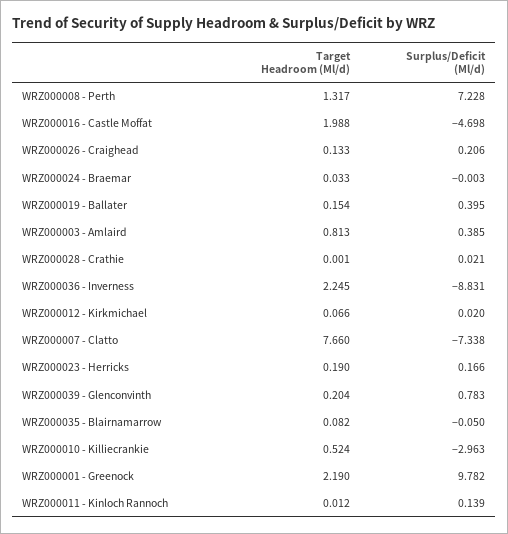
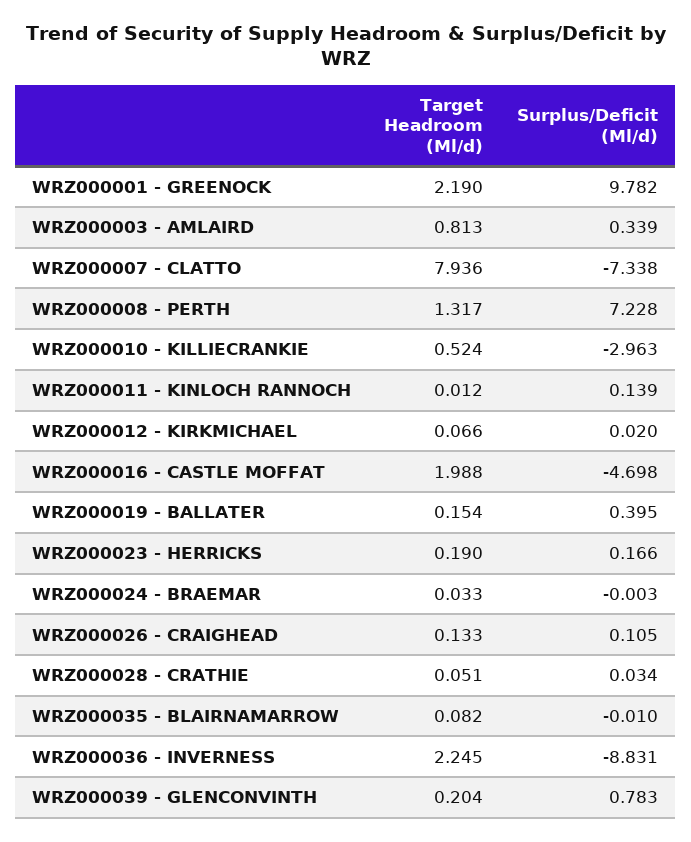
  {
    "Target Headroom (Ml/d)": {
      "WRZ000008 - Perth": 1.317,
      "WRZ000016 - Castle Moffat": 1.988,
      "WRZ000026 - Craighead": 0.133,
      "WRZ000024 - Braemar": 0.033,
      "WRZ000019 - Ballater": 0.154,
      "WRZ000003 - Amlaird": 0.813,
-     "WRZ000028 - Crathie": 0.001,
+     "WRZ000028 - Crathie": 0.051,
      "WRZ000036 - Inverness": 2.245,
      "WRZ000012 - Kirkmichael": 0.066,
-     "WRZ000007 - Clatto": 7.66,
+     "WRZ000007 - Clatto": 7.936,
      "WRZ000023 - Herricks": 0.19,
      "WRZ000039 - Glenconvinth": 0.204,
      "WRZ000035 - Blairnamarrow": 0.082,
      "WRZ000010 - Killiecrankie": 0.524,
      "WRZ000001 - Greenock": 2.19,
      "WRZ000011 - Kinloch Rannoch": 0.012
    },
    "Surplus/Deficit (Ml/d)": {
      "WRZ000008 - Perth": 7.228,
      "WRZ000016 - Castle Moffat": -4.698,
-     "WRZ000026 - Craighead": 0.206,
+     "WRZ000026 - Craighead": 0.105,
      "WRZ000024 - Braemar": -0.003,
      "WRZ000019 - Ballater": 0.395,
-     "WRZ000003 - Amlaird": 0.385,
+     "WRZ000003 - Amlaird": 0.339,
-     "WRZ000028 - Crathie": 0.021,
+     "WRZ000028 - Crathie": 0.034,
      "WRZ000036 - Inverness": -8.831,
      "WRZ000012 - Kirkmichael": 0.02,
      "WRZ000007 - Clatto": -7.338,
      "WRZ000023 - Herricks": 0.166,
      "WRZ000039 - Glenconvinth": 0.783,
-     "WRZ000035 - Blairnamarrow": -0.05,
+     "WRZ000035 - Blairnamarrow": -0.01,
      "WRZ000010 - Killiecrankie": -2.963,
      "WRZ000001 - Greenock": 9.782,
      "WRZ000011 - Kinloch Rannoch": 0.139
    }
  }

